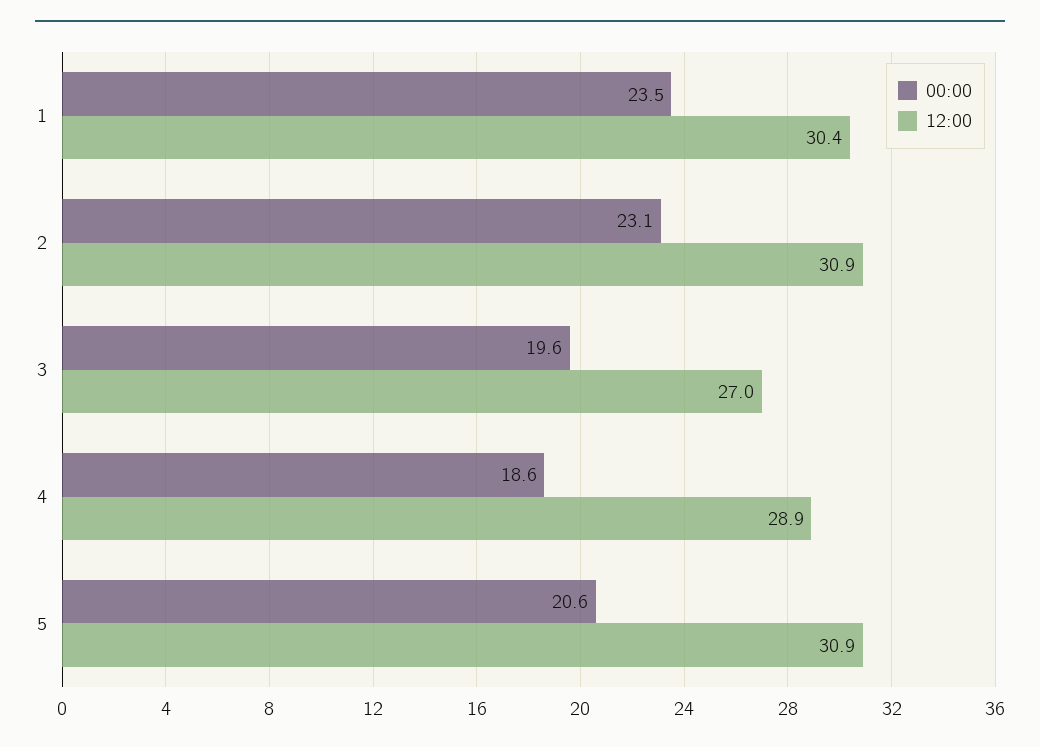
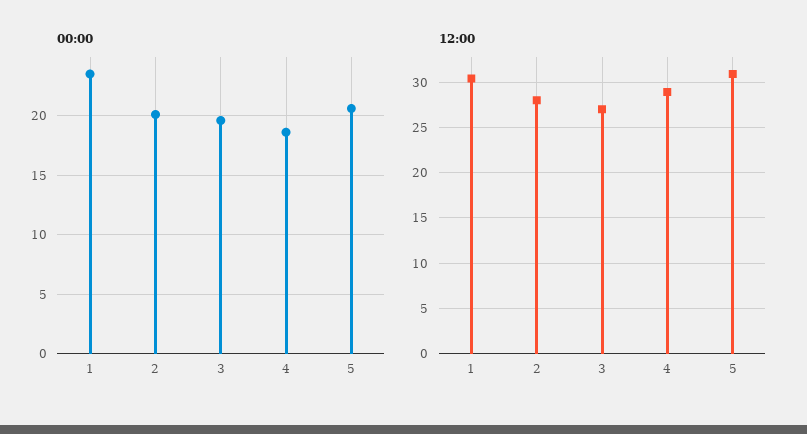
  {
    "00:00": {
      "1": 23.5,
-     "2": 23.1,
+     "2": 20,
      "3": 19.6,
      "4": 18.6,
      "5": 20.6
    },
    "12:00": {
      "1": 30.4,
-     "2": 30.9,
+     "2": 28,
      "3": 27,
      "4": 28.9,
      "5": 30.9
    }
  }

